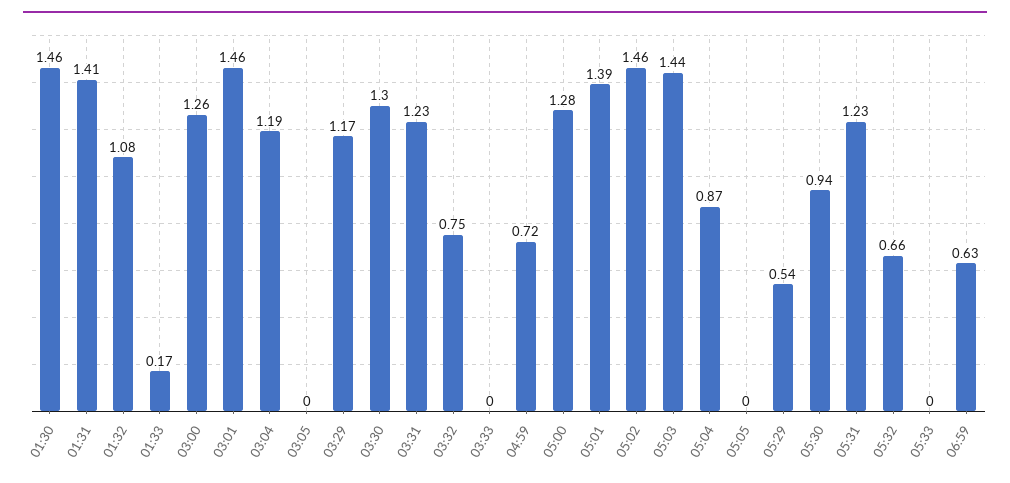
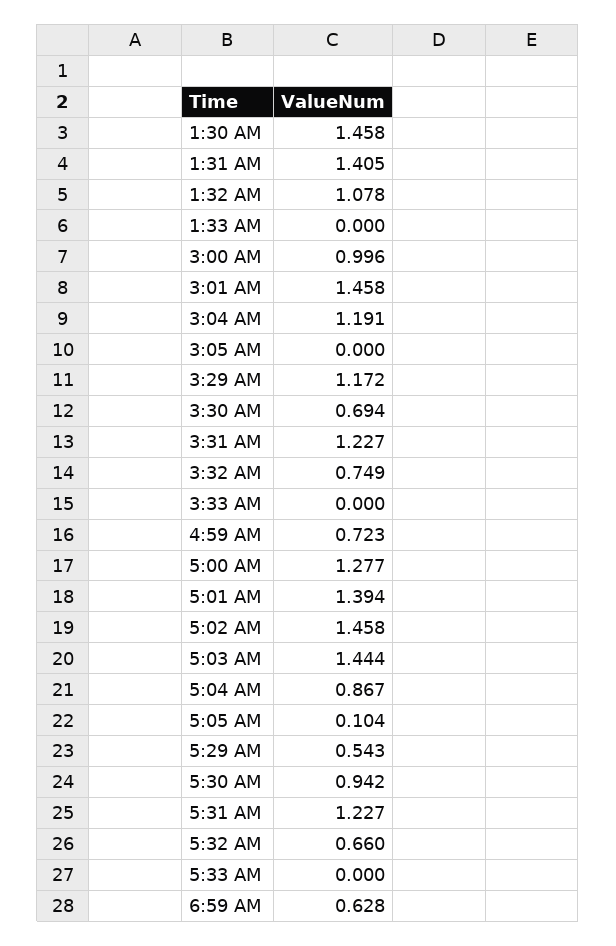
  {
    "01:30": 1.458,
    "01:31": 1.405,
    "01:32": 1.078,
-   "01:33": 0.17,
+   "01:33": 0,
-   "03:00": 1.26,
+   "03:00": 0.996,
    "03:01": 1.458,
    "03:04": 1.191,
    "03:05": 0,
    "03:29": 1.172,
-   "03:30": 1.3,
+   "03:30": 0.694,
    "03:31": 1.227,
    "03:32": 0.749,
    "03:33": 0,
    "04:59": 0.723,
    "05:00": 1.277,
    "05:01": 1.394,
    "05:02": 1.458,
    "05:03": 1.444,
    "05:04": 0.867,
-   "05:05": 0,
+   "05:05": 0.104,
    "05:29": 0.543,
    "05:30": 0.942,
    "05:31": 1.227,
    "05:32": 0.66,
    "05:33": 0,
    "06:59": 0.628
  }

